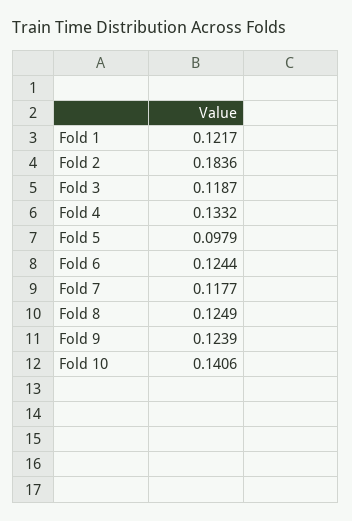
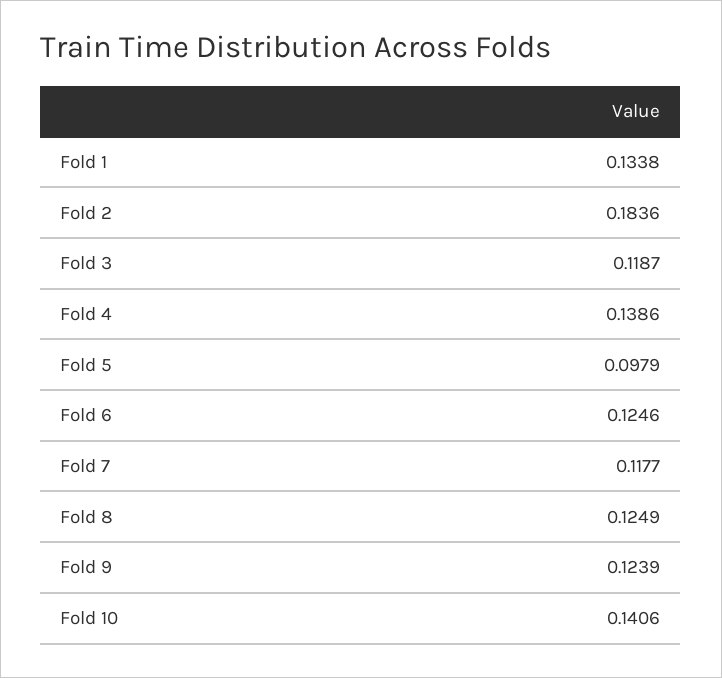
  {
-   "Fold 1": 0.1217,
+   "Fold 1": 0.1338,
    "Fold 2": 0.1836,
    "Fold 3": 0.1187,
-   "Fold 4": 0.1332,
+   "Fold 4": 0.1386,
    "Fold 5": 0.0979,
-   "Fold 6": 0.1244,
+   "Fold 6": 0.1246,
    "Fold 7": 0.1177,
    "Fold 8": 0.1249,
    "Fold 9": 0.1239,
    "Fold 10": 0.1406
  }

